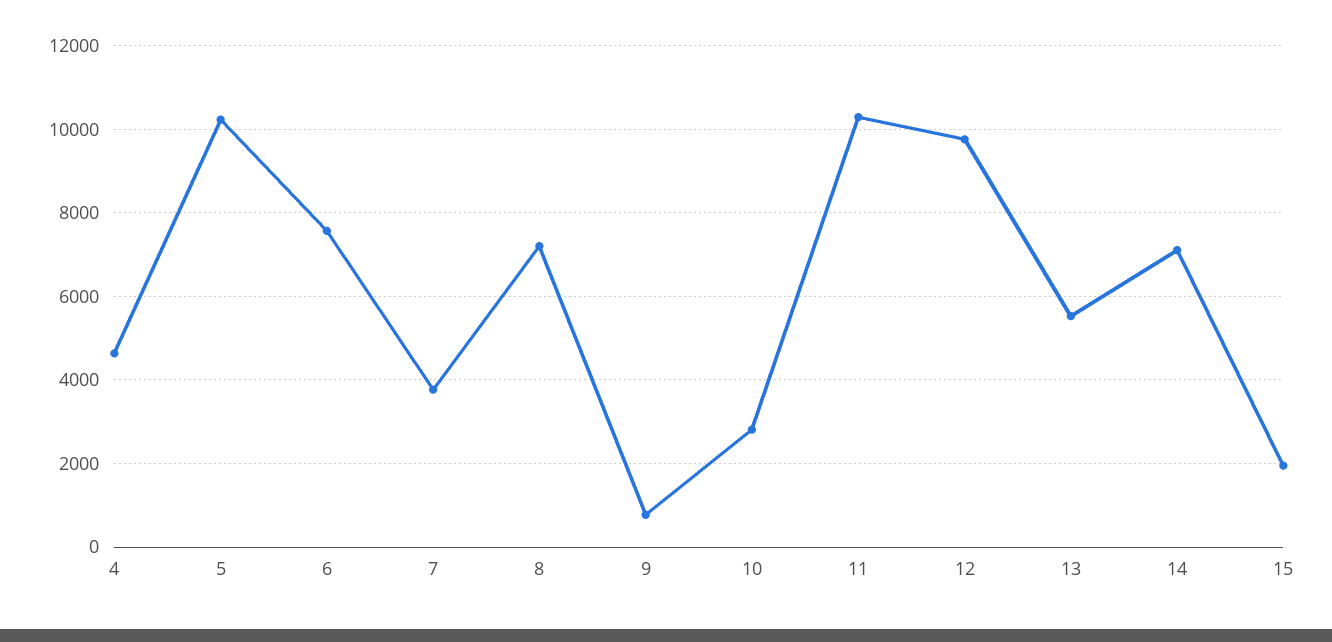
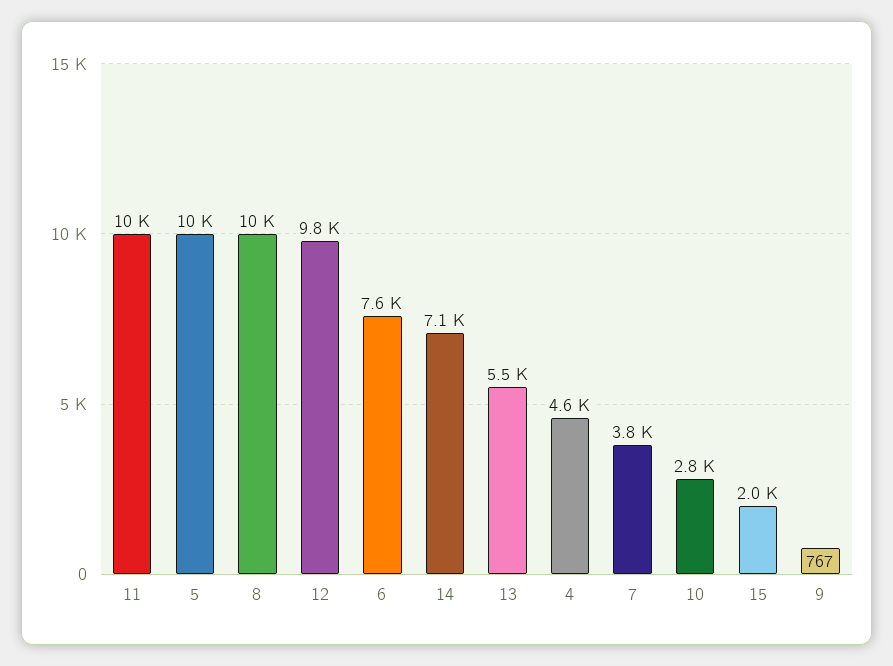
  {
    "4": 4600,
    "5": 10000,
    "6": 7600,
    "7": 3800,
-   "8": 7200,
+   "8": 10000,
    "9": 767,
    "10": 2800,
    "11": 10000,
    "12": 9800,
    "13": 5500,
    "14": 7100,
    "15": 2000
  }

